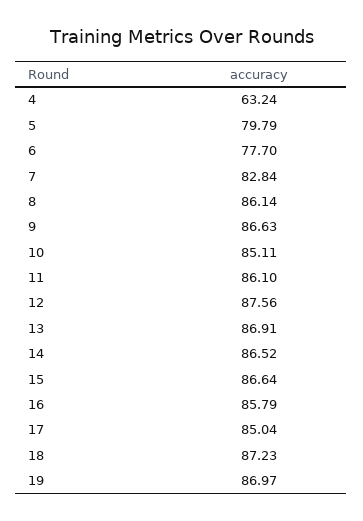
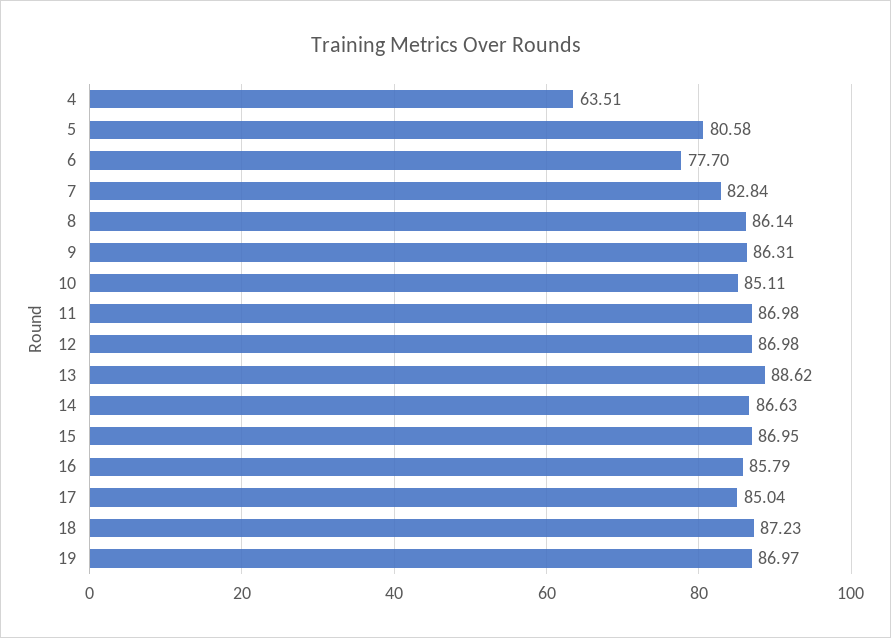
  {
-   "4": 63.24,
+   "4": 63.51,
-   "5": 79.79,
+   "5": 80.58,
    "6": 77.7,
    "7": 82.84,
    "8": 86.14,
-   "9": 86.63,
+   "9": 86.31,
    "10": 85.11,
-   "11": 86.1,
+   "11": 86.98,
-   "12": 87.56,
+   "12": 86.98,
-   "13": 86.91,
+   "13": 88.62,
-   "14": 86.52,
+   "14": 86.63,
-   "15": 86.64,
+   "15": 86.95,
    "16": 85.79,
    "17": 85.04,
    "18": 87.23,
    "19": 86.97
  }

